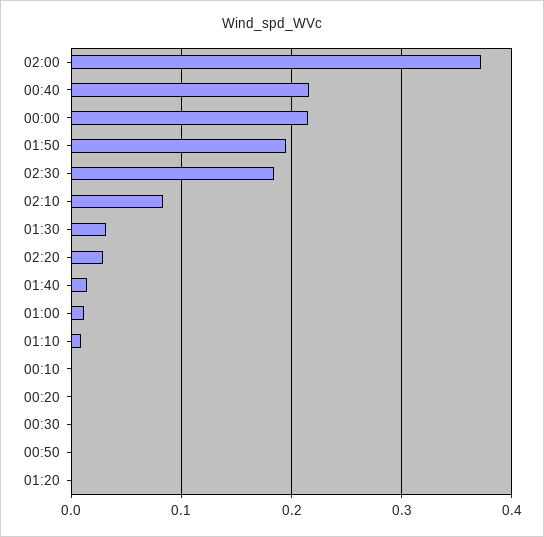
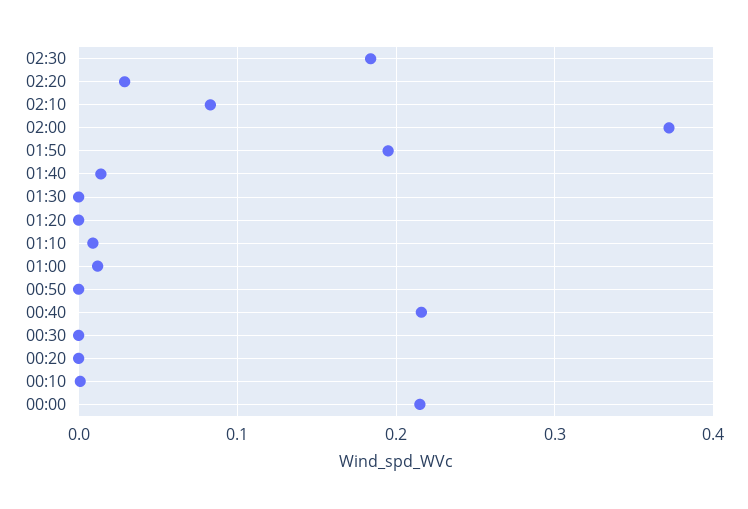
  {
    "02:00": 0.37,
    "00:40": 0.22,
    "00:00": 0.22,
    "01:50": 0.2,
    "02:30": 0.18,
    "02:10": 0.08,
-   "01:30": 0.03,
+   "01:30": 0,
    "02:20": 0.03,
    "01:40": 0.01,
    "01:00": 0.01,
    "01:10": 0.01,
    "00:10": 0,
    "00:20": 0,
    "00:30": 0,
    "00:50": 0,
    "01:20": 0
  }

